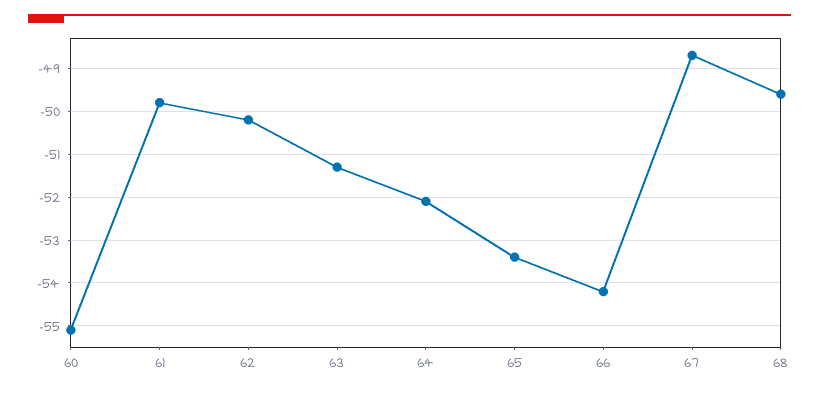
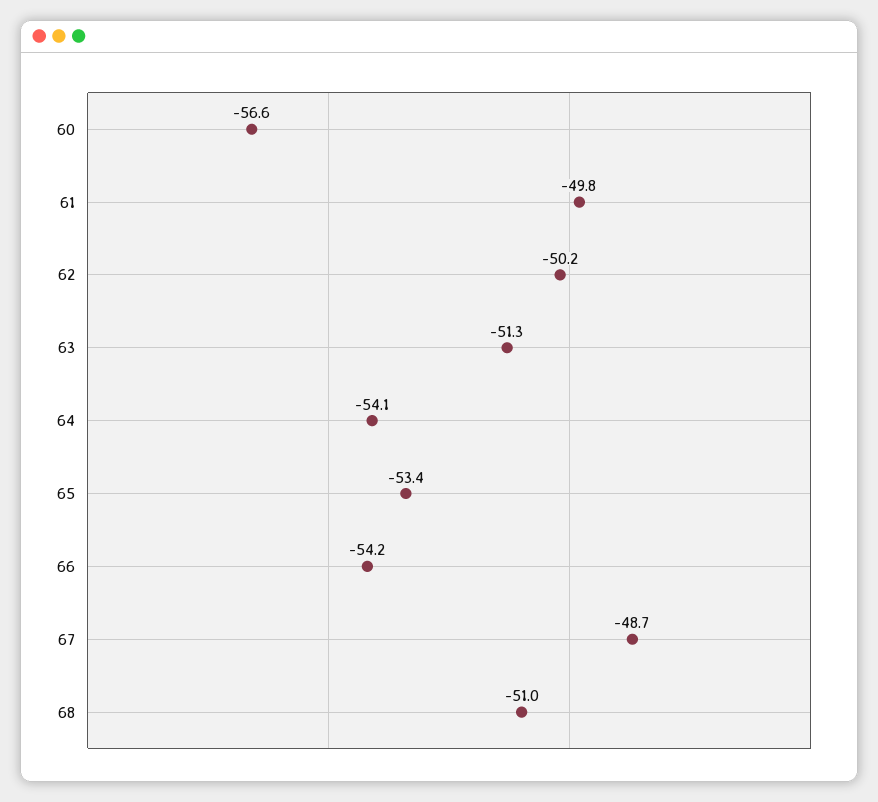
  {
-   "60": -55,
+   "60": -56.6,
    "61": -49.8,
    "62": -50.2,
    "63": -51.3,
-   "64": -52,
+   "64": -54.1,
    "65": -53.4,
    "66": -54.2,
    "67": -48.7,
-   "68": -49.5
+   "68": -51
  }

